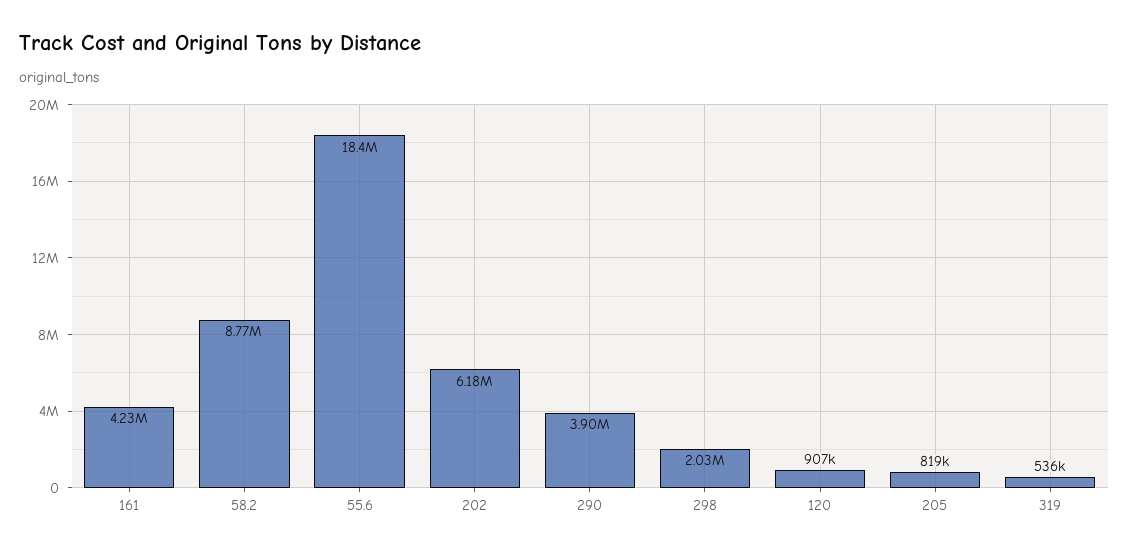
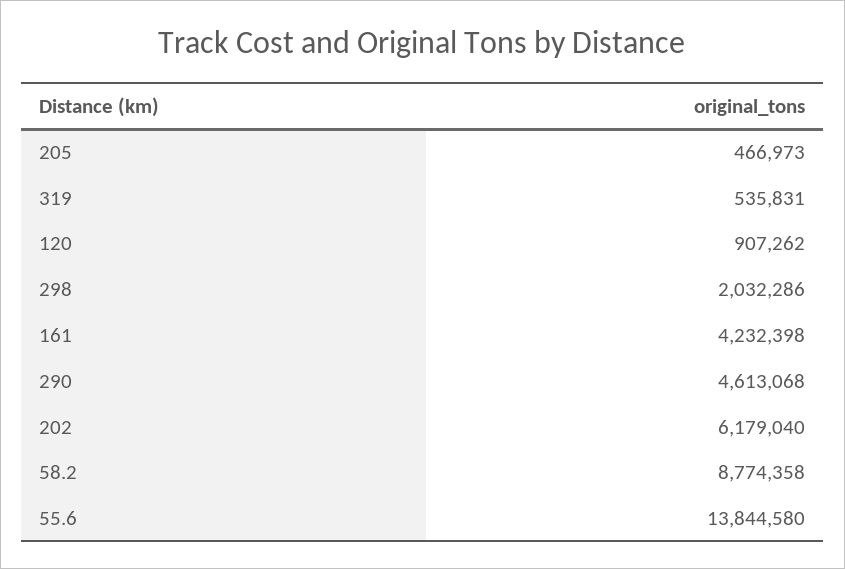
  {
    "161": 4232398,
    "58.2": 8774358,
-   "55.6": 18400000,
+   "55.6": 13844580,
    "202": 6179040,
-   "290": 3900000,
+   "290": 4613068,
    "298": 2032286,
    "120": 907262,
-   "205": 819000,
+   "205": 466973,
    "319": 535831
  }

